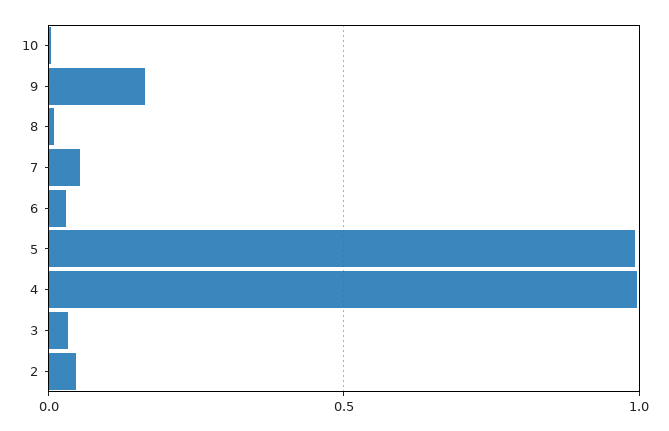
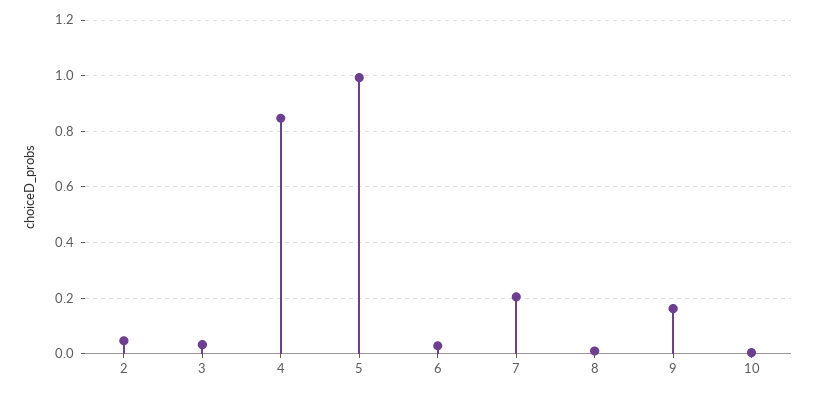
  {
    "10": 0,
    "9": 0.15,
    "8": 0,
-   "7": 0.05,
+   "7": 0.2,
    "6": 0.025,
    "5": 1,
-   "4": 1,
+   "4": 0.85,
    "3": 0.025,
    "2": 0.05
  }

